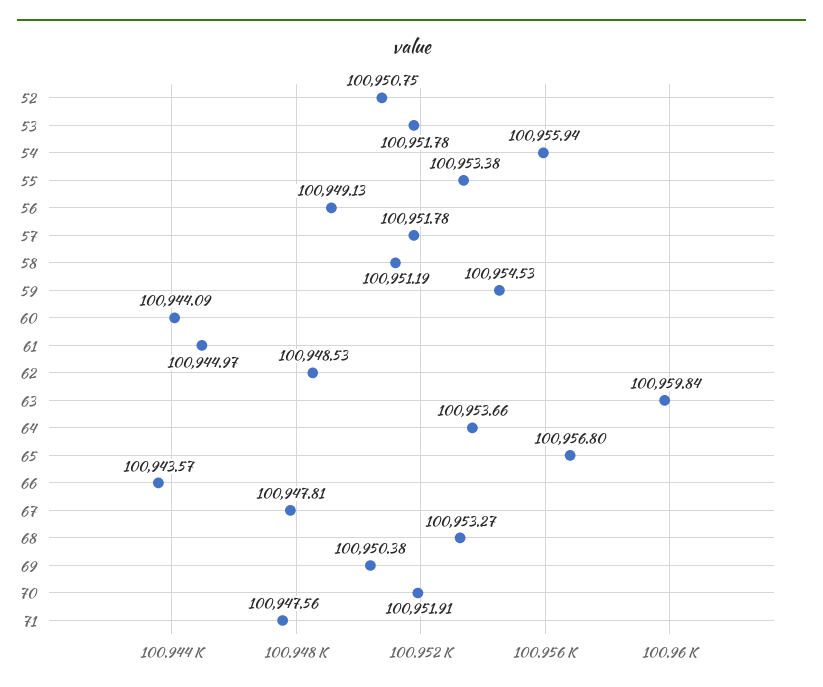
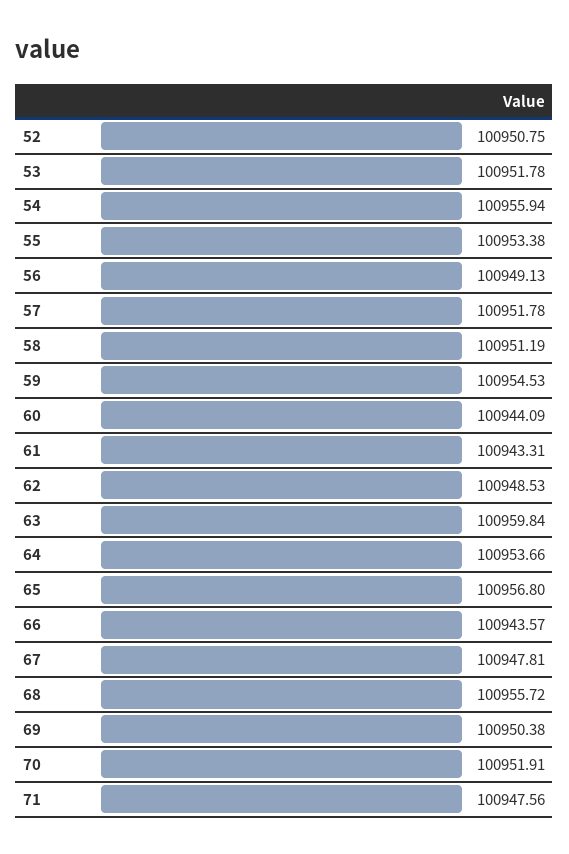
  {
    "52": 100950.75,
    "53": 100951.78,
    "54": 100955.94,
    "55": 100953.38,
    "56": 100949.13,
    "57": 100951.78,
    "58": 100951.19,
    "59": 100954.53,
    "60": 100944.09,
-   "61": 100944.97,
+   "61": 100943.31,
    "62": 100948.53,
    "63": 100959.84,
    "64": 100953.66,
    "65": 100956.8,
    "66": 100943.57,
    "67": 100947.81,
-   "68": 100953.27,
+   "68": 100955.72,
    "69": 100950.38,
    "70": 100951.91,
    "71": 100947.56
  }

